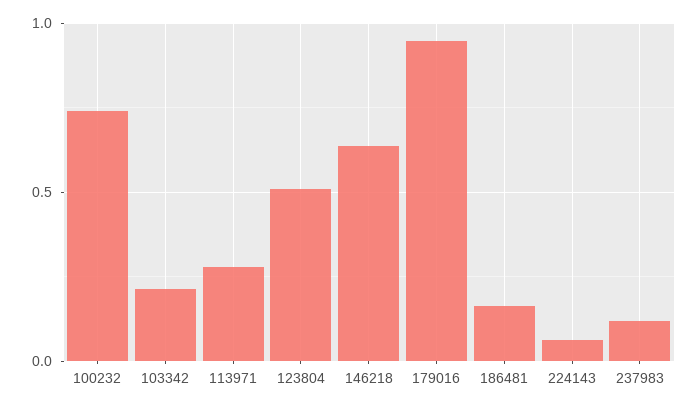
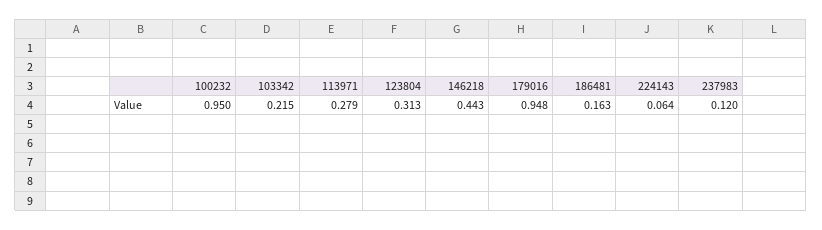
  {
-   "100232": 0.75,
+   "100232": 0.95,
    "103342": 0.215,
    "113971": 0.279,
-   "123804": 0.5,
+   "123804": 0.313,
-   "146218": 0.65,
+   "146218": 0.443,
    "179016": 0.948,
    "186481": 0.163,
    "224143": 0.064,
    "237983": 0.12
  }

